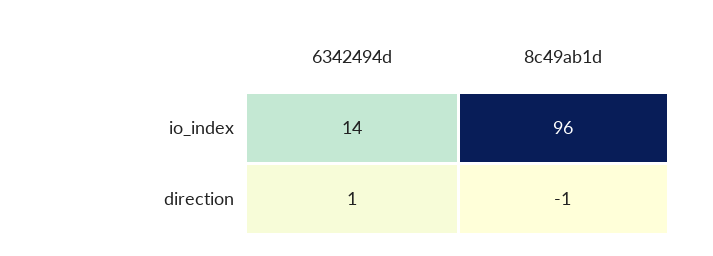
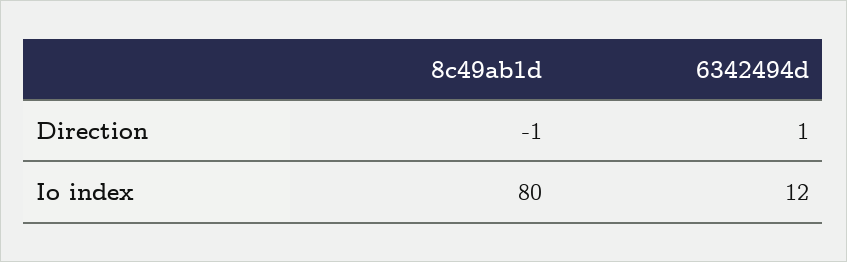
  {
    "6342494d": {
-     "io_index": 14,
+     "io_index": 12,
      "direction": 1
    },
    "8c49ab1d": {
-     "io_index": 96,
+     "io_index": 80,
      "direction": -1
    }
  }

